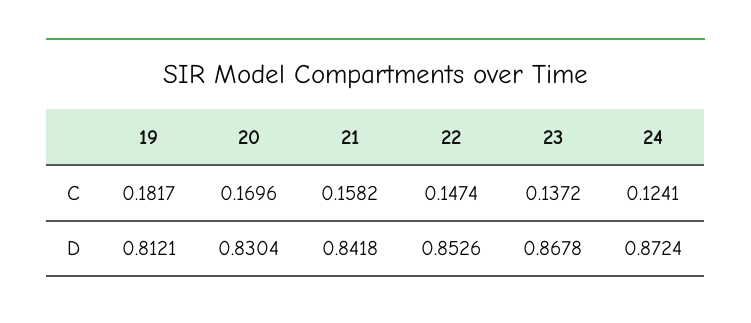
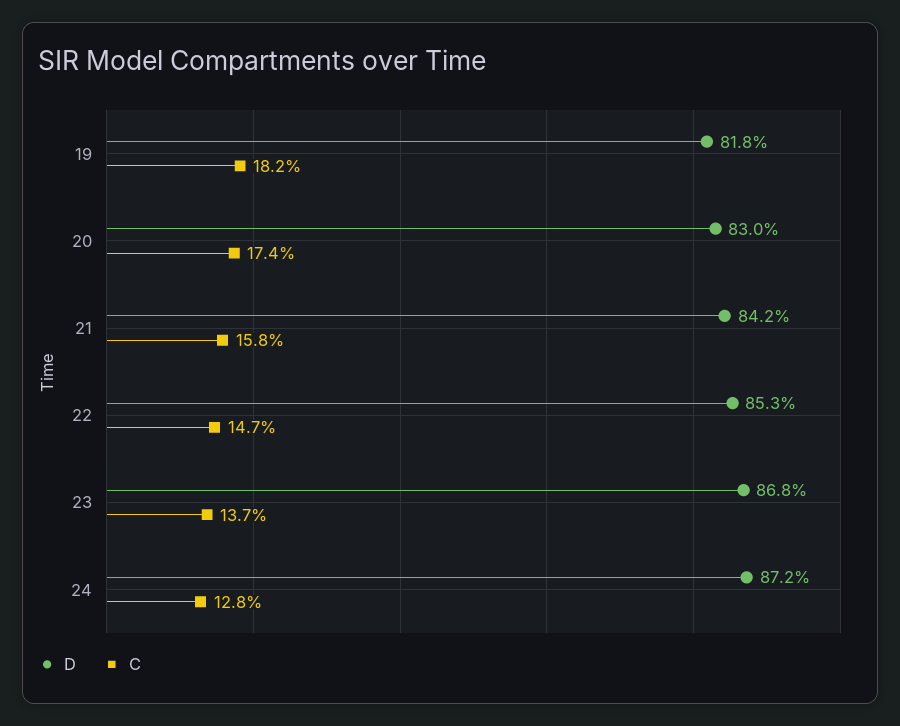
  {
    "C": {
      "19": 0.1817,
-     "20": 0.1696,
+     "20": 0.174,
      "21": 0.1582,
      "22": 0.1474,
      "23": 0.1372,
-     "24": 0.1241
+     "24": 0.128
    },
    "D": {
-     "19": 0.8121,
+     "19": 0.818,
      "20": 0.8304,
      "21": 0.8418,
      "22": 0.8526,
      "23": 0.8678,
      "24": 0.8724
    }
  }

